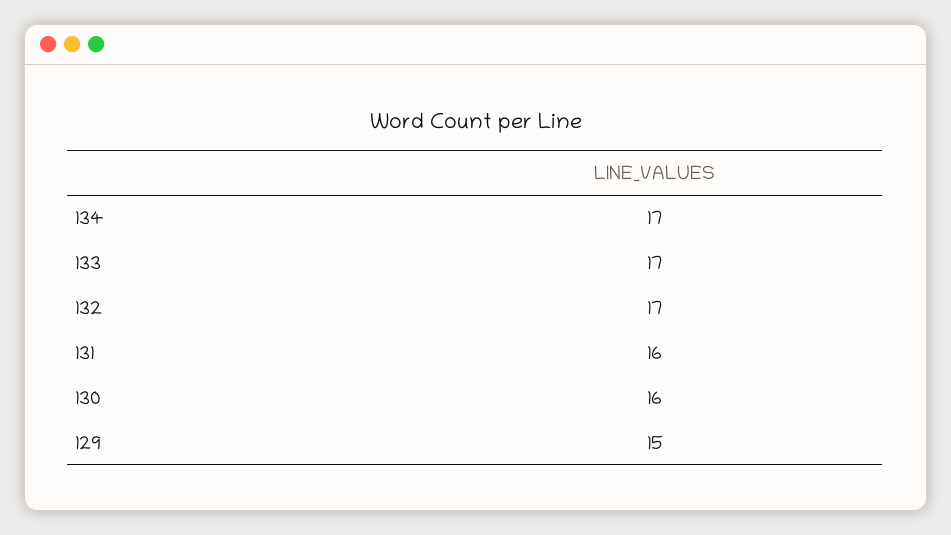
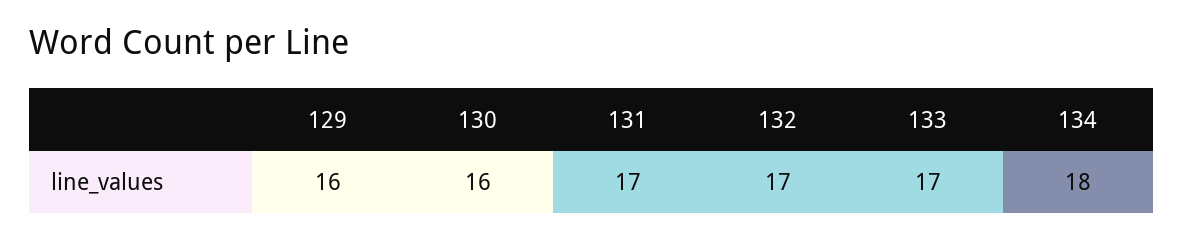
  {
-   "134": 17,
+   "134": 18,
    "133": 17,
    "132": 17,
-   "131": 16,
+   "131": 17,
    "130": 16,
-   "129": 15
+   "129": 16
  }

